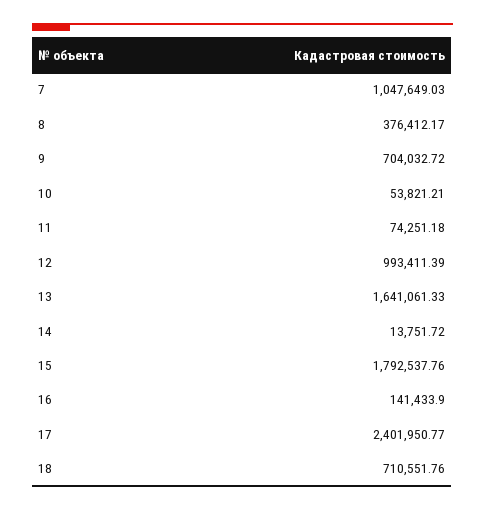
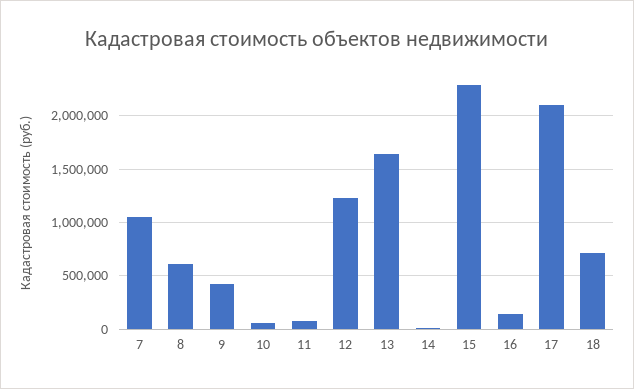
  {
    "7": 1047649.03,
-   "8": 376412.17,
+   "8": 600000,
-   "9": 704032.72,
+   "9": 400000,
    "10": 53821.21,
    "11": 74251.18,
-   "12": 993411.39,
+   "12": 1200000,
    "13": 1641061.33,
    "14": 13751.72,
-   "15": 1792537.76,
+   "15": 2300000,
    "16": 141433.9,
-   "17": 2401950.77,
+   "17": 2100000,
    "18": 710551.76
  }

